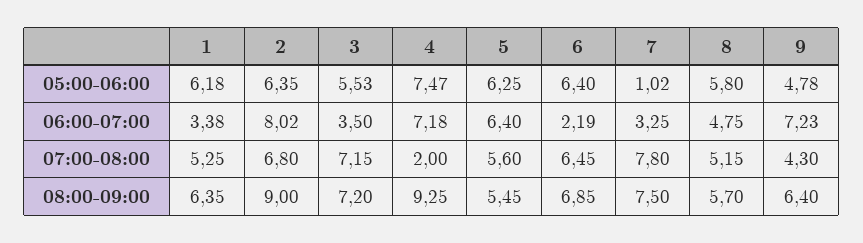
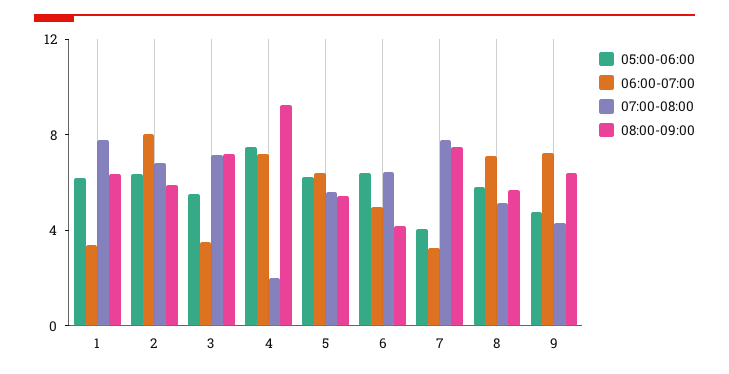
  {
    "05:00-06:00": {
      "1": 6.18,
      "2": 6.35,
      "3": 5.53,
      "4": 7.47,
      "5": 6.25,
      "6": 6.4,
-     "7": 1.02,
+     "7": 4,
      "8": 5.8,
      "9": 4.78
    },
    "06:00-07:00": {
      "1": 3.38,
      "2": 8.02,
      "3": 3.5,
      "4": 7.18,
      "5": 6.4,
-     "6": 2.19,
+     "6": 5,
      "7": 3.25,
-     "8": 4.75,
+     "8": 7,
      "9": 7.23
    },
    "07:00-08:00": {
-     "1": 5.25,
+     "1": 8,
      "2": 6.8,
      "3": 7.15,
      "4": 2,
      "5": 5.6,
      "6": 6.45,
      "7": 7.8,
      "8": 5.15,
      "9": 4.3
    },
    "08:00-09:00": {
      "1": 6.35,
-     "2": 9,
+     "2": 6,
      "3": 7.2,
      "4": 9.25,
      "5": 5.45,
-     "6": 6.85,
+     "6": 4,
      "7": 7.5,
      "8": 5.7,
      "9": 6.4
    }
  }

